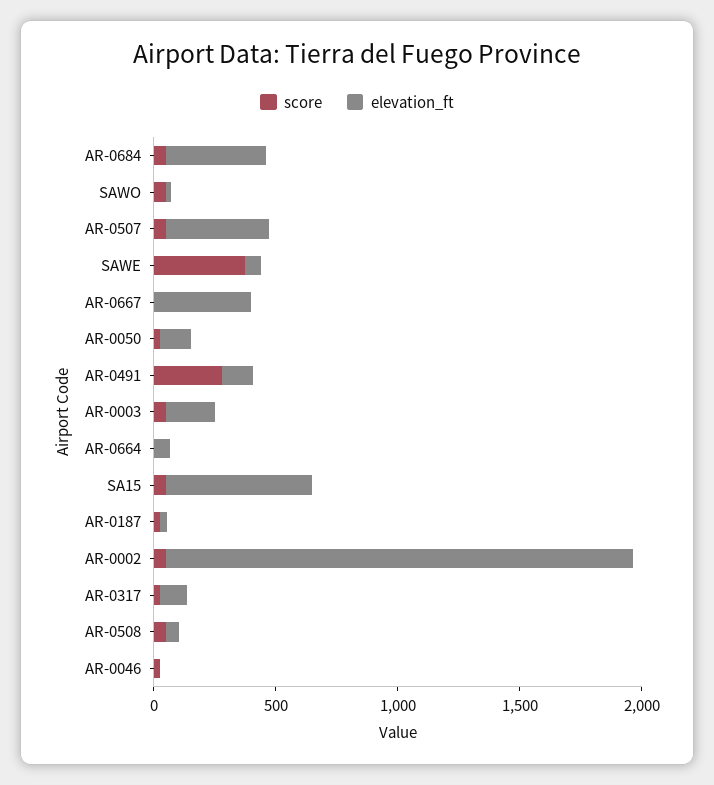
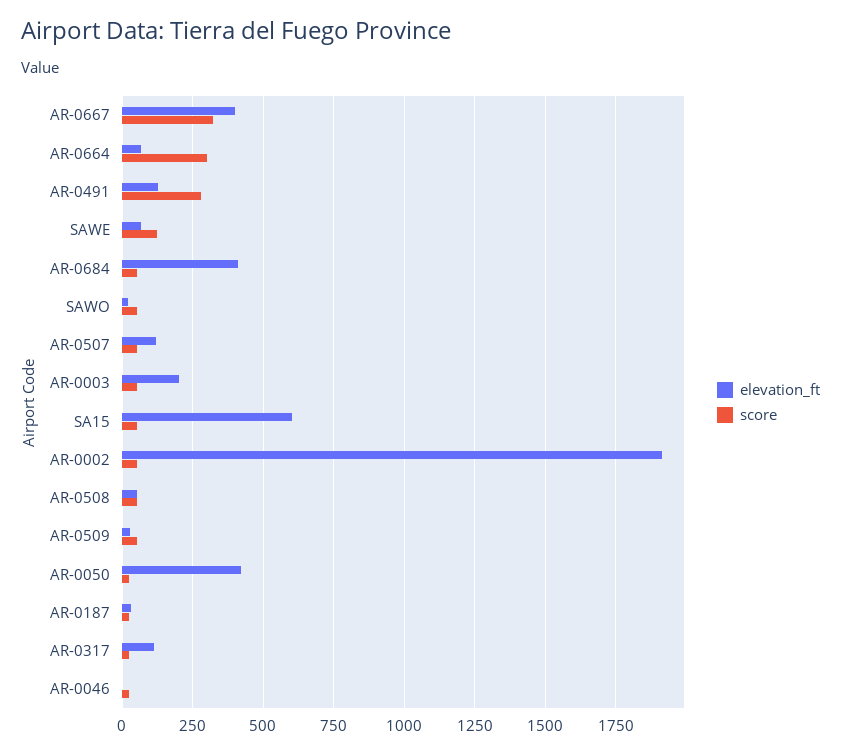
  {
    "score": {
      "AR-0684": 50,
      "SAWO": 50,
      "AR-0507": 50,
-     "SAWE": 400,
+     "SAWE": 125,
-     "AR-0667": 0,
+     "AR-0667": 325,
      "AR-0050": 25,
      "AR-0491": 275,
      "AR-0003": 50,
-     "AR-0664": 0,
+     "AR-0664": 300,
      "SA15": 50,
      "AR-0187": 25,
      "AR-0002": 50,
      "AR-0317": 25,
      "AR-0508": 50,
-     "AR-0046": 25
+     "AR-0046": 25,
+     "AR-0509": 50
    },
    "elevation_ft": {
      "AR-0684": 400,
      "SAWO": 25,
-     "AR-0507": 400,
+     "AR-0507": 125,
      "SAWE": 75,
      "AR-0667": 400,
-     "AR-0050": 100,
+     "AR-0050": 425,
      "AR-0491": 125,
      "AR-0003": 200,
      "AR-0664": 75,
      "SA15": 600,
      "AR-0187": 25,
      "AR-0002": 1925,
      "AR-0317": 100,
      "AR-0508": 50,
-     "AR-0046": 0
+     "AR-0046": 0,
+     "AR-0509": 25
    }
  }

